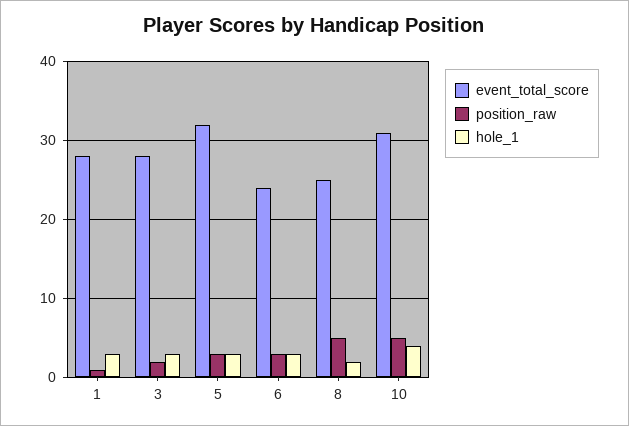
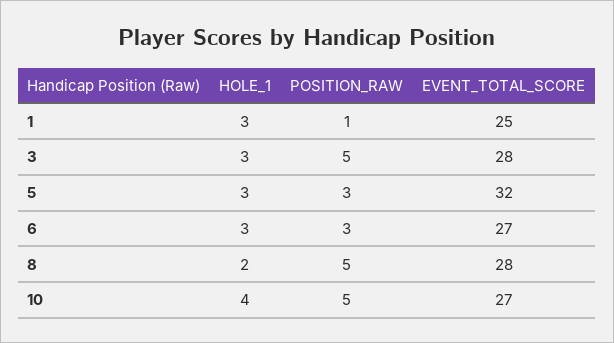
  {
    "event_total_score": {
-     "1": 28,
+     "1": 25,
      "3": 28,
      "5": 32,
-     "6": 24,
+     "6": 27,
-     "8": 25,
+     "8": 28,
-     "10": 31
+     "10": 27
    },
    "position_raw": {
      "1": 1,
-     "3": 2,
+     "3": 5,
      "5": 3,
      "6": 3,
      "8": 5,
      "10": 5
    },
    "hole_1": {
      "1": 3,
      "3": 3,
      "5": 3,
      "6": 3,
      "8": 2,
      "10": 4
    }
  }

